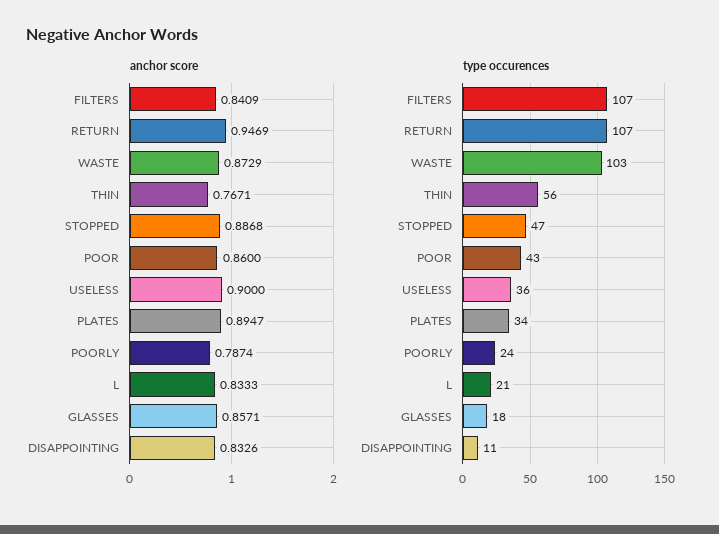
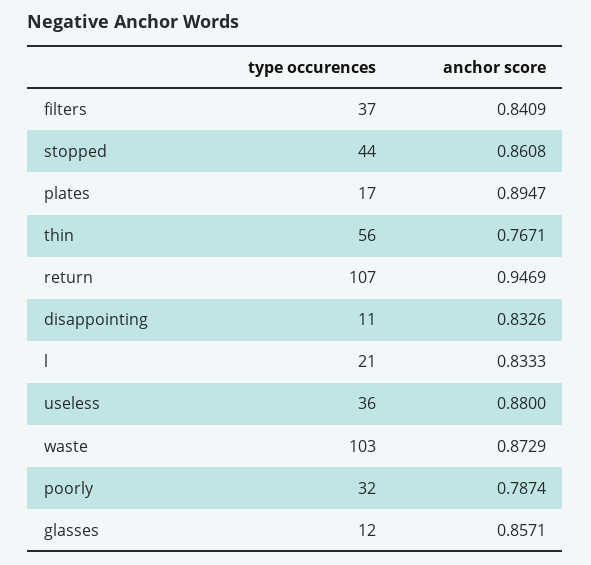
  {
    "anchor score": {
      "FILTERS": 0.8409,
      "RETURN": 0.9469,
      "WASTE": 0.8729,
      "THIN": 0.7671,
-     "STOPPED": 0.8868,
+     "STOPPED": 0.8608,
-     "POOR": 0.86,
-     "USELESS": 0.9,
+     "USELESS": 0.88,
      "PLATES": 0.8947,
      "POORLY": 0.7874,
      "L": 0.8333,
      "GLASSES": 0.8571,
      "DISAPPOINTING": 0.8326
    },
    "type occurences": {
-     "FILTERS": 107,
+     "FILTERS": 37,
      "RETURN": 107,
      "WASTE": 103,
      "THIN": 56,
-     "STOPPED": 47,
+     "STOPPED": 44,
-     "POOR": 43,
      "USELESS": 36,
-     "PLATES": 34,
+     "PLATES": 17,
-     "POORLY": 24,
+     "POORLY": 32,
      "L": 21,
-     "GLASSES": 18,
+     "GLASSES": 12,
      "DISAPPOINTING": 11
    }
  }

